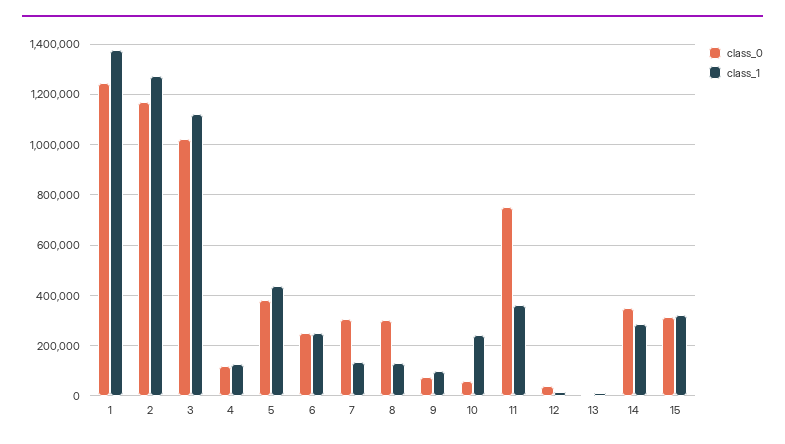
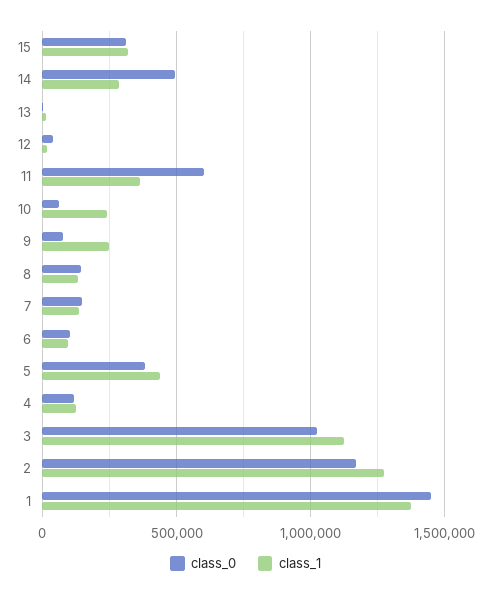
  {
    "class_0": {
-     "1": 1250000,
+     "1": 1450000,
      "2": 1175000,
      "3": 1025000,
      "4": 125000,
      "5": 375000,
-     "6": 250000,
+     "6": 100000,
-     "7": 300000,
+     "7": 150000,
-     "8": 300000,
+     "8": 150000,
      "9": 75000,
      "10": 50000,
-     "11": 750000,
+     "11": 600000,
      "12": 50000,
      "13": 0,
-     "14": 350000,
+     "14": 500000,
      "15": 325000
    },
    "class_1": {
      "1": 1375000,
      "2": 1275000,
      "3": 1125000,
      "4": 125000,
      "5": 450000,
-     "6": 250000,
+     "6": 100000,
      "7": 125000,
      "8": 125000,
-     "9": 100000,
+     "9": 250000,
      "10": 250000,
      "11": 375000,
      "12": 25000,
      "13": 0,
      "14": 275000,
      "15": 325000
    }
  }

